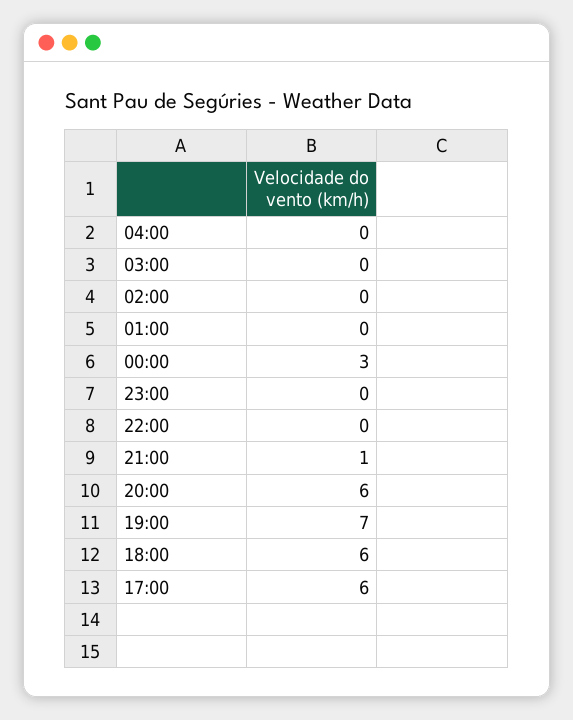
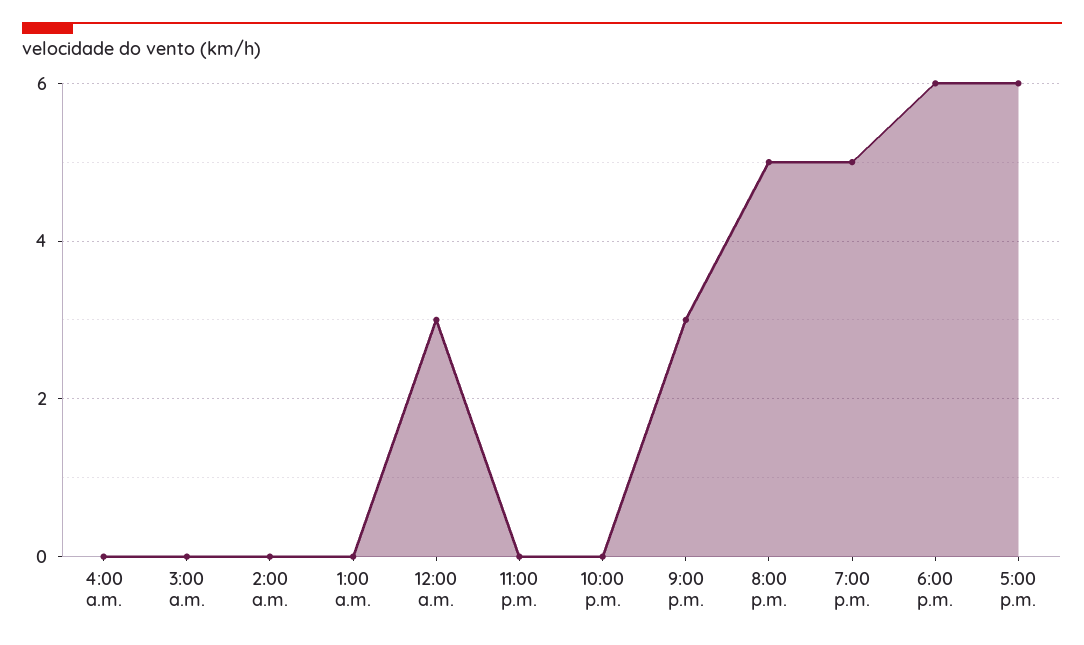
  {
    "04:00": 0,
    "03:00": 0,
    "02:00": 0,
    "01:00": 0,
    "00:00": 3,
    "23:00": 0,
    "22:00": 0,
-   "21:00": 1,
+   "21:00": 3,
-   "20:00": 6,
+   "20:00": 5,
-   "19:00": 7,
+   "19:00": 5,
    "18:00": 6,
    "17:00": 6
  }

